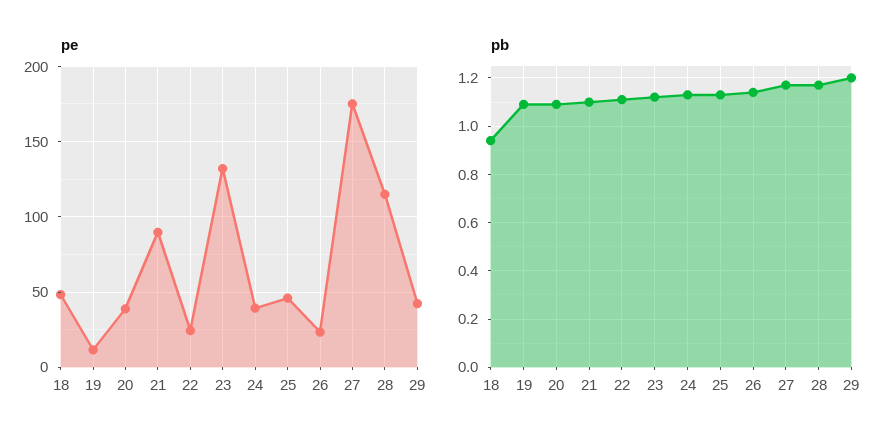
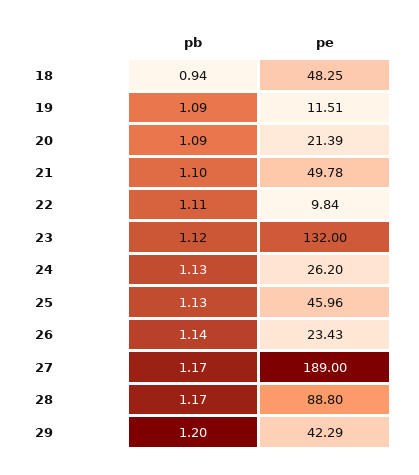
  {
    "pe": {
      "18": 48.25,
      "19": 11.51,
-     "20": 40,
+     "20": 21.39,
-     "21": 90,
+     "21": 49.78,
-     "22": 25,
+     "22": 9.84,
      "23": 132,
-     "24": 40,
+     "24": 26.2,
      "25": 45.96,
      "26": 23.43,
-     "27": 175,
+     "27": 189,
-     "28": 115,
+     "28": 88.8,
      "29": 42.29
    },
    "pb": {
      "18": 0.94,
      "19": 1.09,
      "20": 1.09,
      "21": 1.1,
      "22": 1.11,
      "23": 1.12,
      "24": 1.13,
      "25": 1.13,
      "26": 1.14,
      "27": 1.17,
      "28": 1.17,
      "29": 1.2
    }
  }

